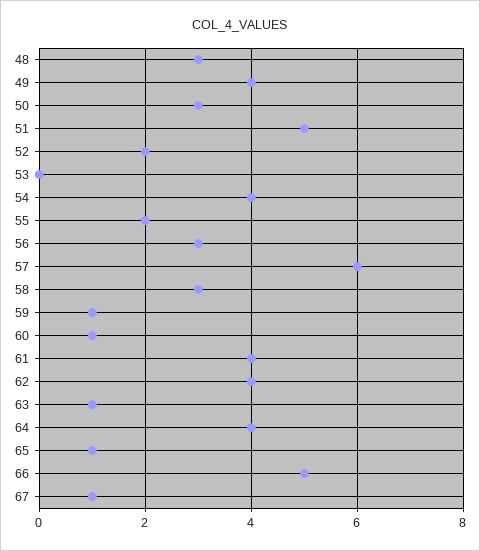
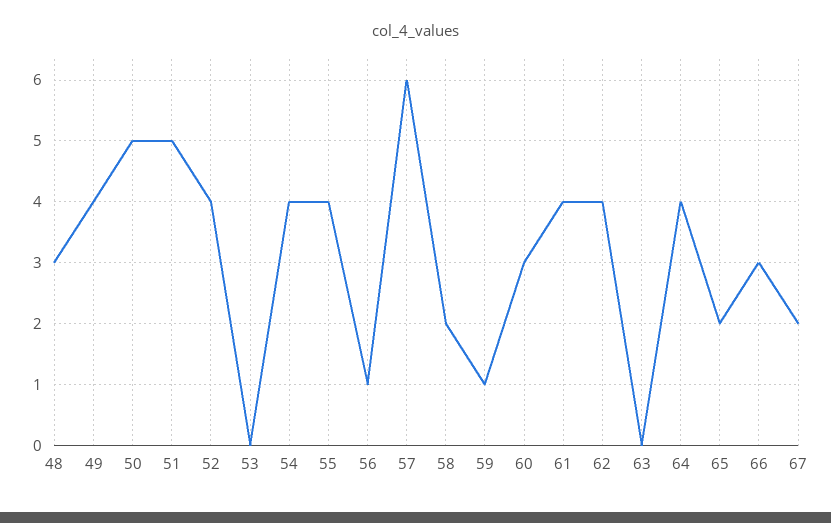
  {
    "48": 3,
    "49": 4,
-   "50": 3,
+   "50": 5,
    "51": 5,
-   "52": 2,
+   "52": 4,
    "53": 0,
    "54": 4,
-   "55": 2,
+   "55": 4,
-   "56": 3,
+   "56": 1,
    "57": 6,
-   "58": 3,
+   "58": 2,
    "59": 1,
-   "60": 1,
+   "60": 3,
    "61": 4,
    "62": 4,
-   "63": 1,
+   "63": 0,
    "64": 4,
-   "65": 1,
+   "65": 2,
-   "66": 5,
+   "66": 3,
-   "67": 1
+   "67": 2
  }

